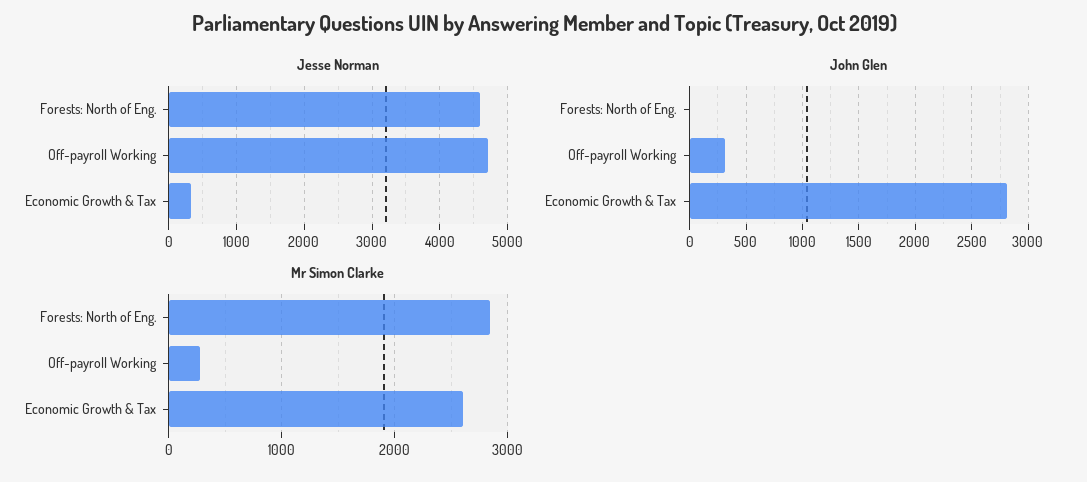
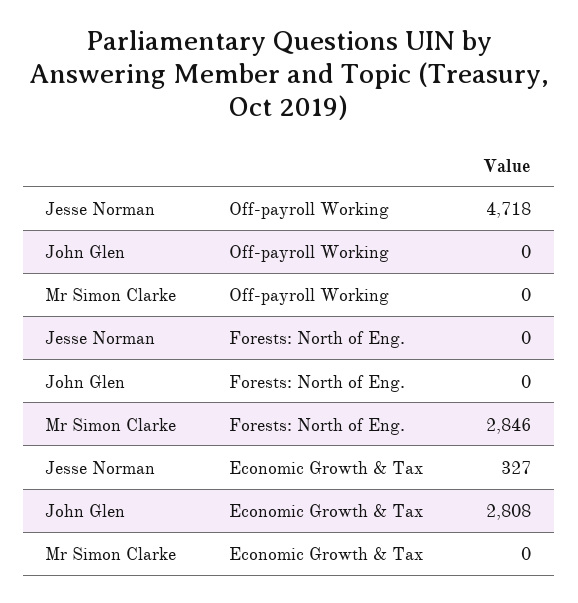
  {
    "Jesse Norman": {
-     "Forests: North of Eng.": 4600,
+     "Forests: North of Eng.": 0,
      "Off-payroll Working": 4718,
      "Economic Growth & Tax": 327
    },
    "John Glen": {
      "Forests: North of Eng.": 0,
-     "Off-payroll Working": 300,
+     "Off-payroll Working": 0,
      "Economic Growth & Tax": 2808
    },
    "Mr Simon Clarke": {
      "Forests: North of Eng.": 2846,
-     "Off-payroll Working": 300,
+     "Off-payroll Working": 0,
-     "Economic Growth & Tax": 2600
+     "Economic Growth & Tax": 0
    }
  }

